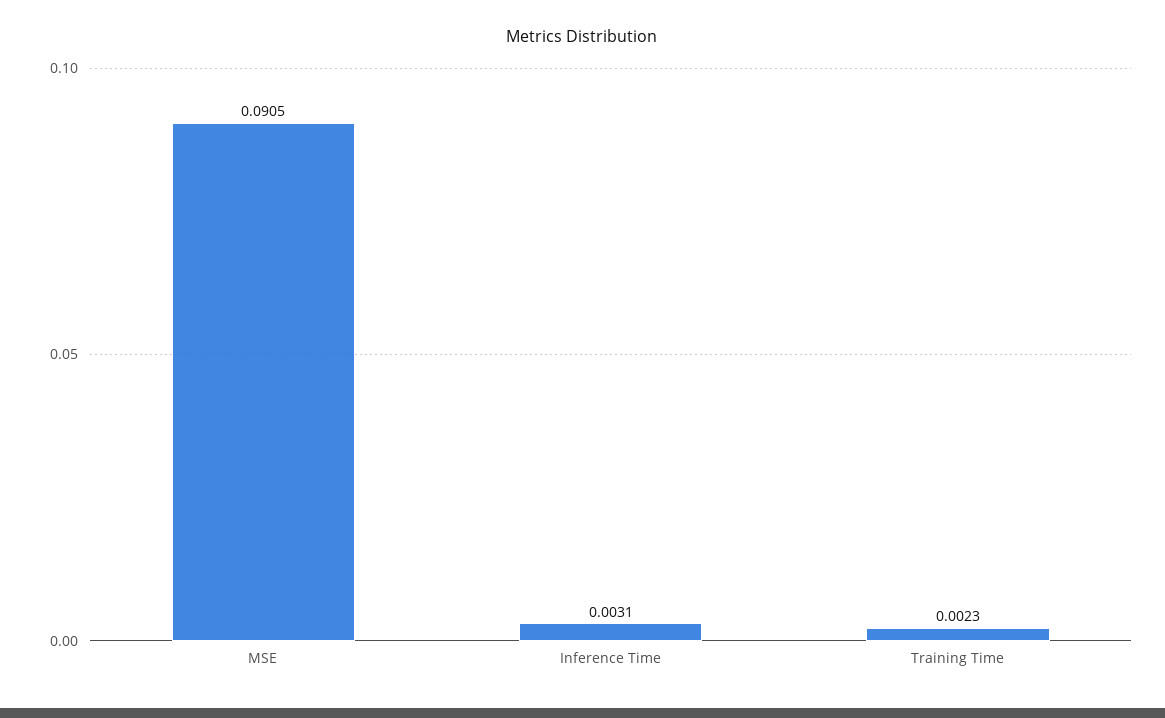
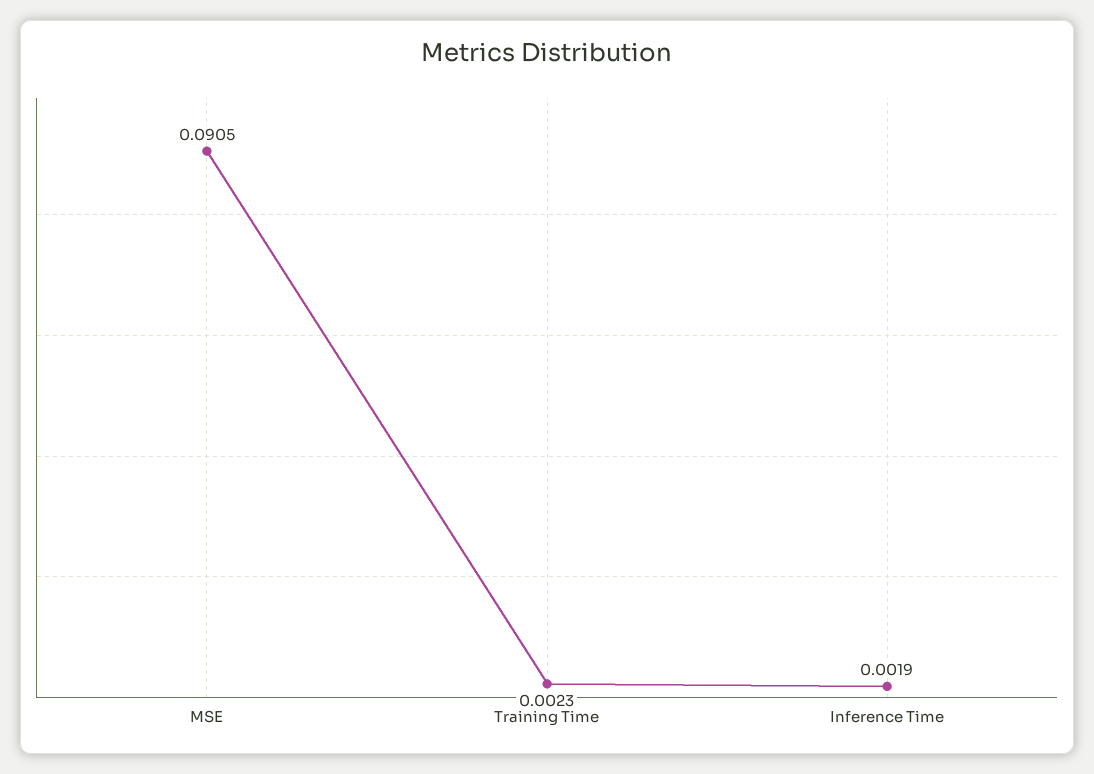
  {
    "MSE": 0.0905,
-   "Inference Time": 0.0031,
+   "Inference Time": 0.0019,
    "Training Time": 0.0023
  }

